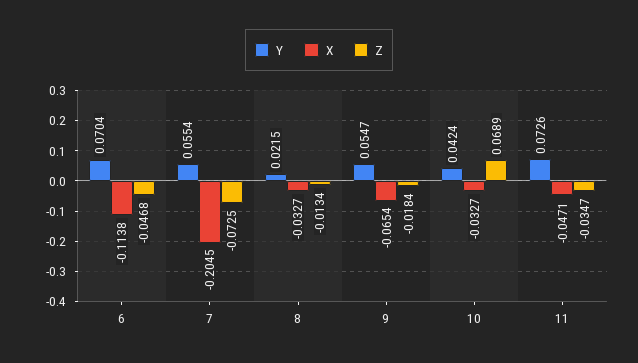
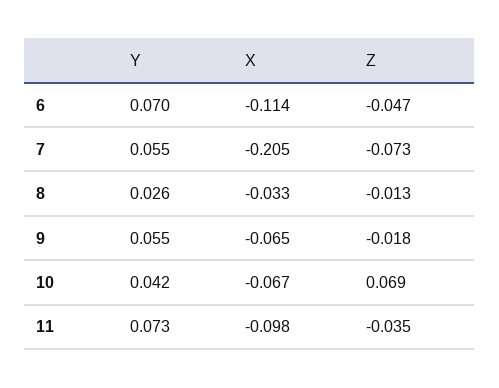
  {
    "Y": {
      "6": 0.0704,
      "7": 0.0554,
-     "8": 0.0215,
+     "8": 0.026,
      "9": 0.0547,
      "10": 0.0424,
      "11": 0.0726
    },
    "X": {
      "6": -0.1138,
      "7": -0.2045,
      "8": -0.0327,
      "9": -0.0654,
-     "10": -0.0327,
+     "10": -0.067,
-     "11": -0.0471
+     "11": -0.098
    },
    "Z": {
      "6": -0.0468,
      "7": -0.0725,
      "8": -0.0134,
      "9": -0.0184,
      "10": 0.0689,
      "11": -0.0347
    }
  }

